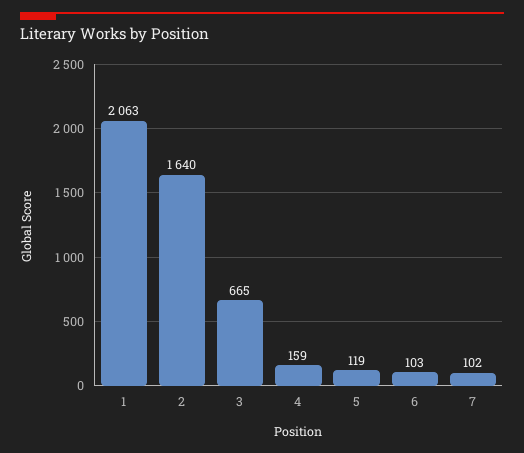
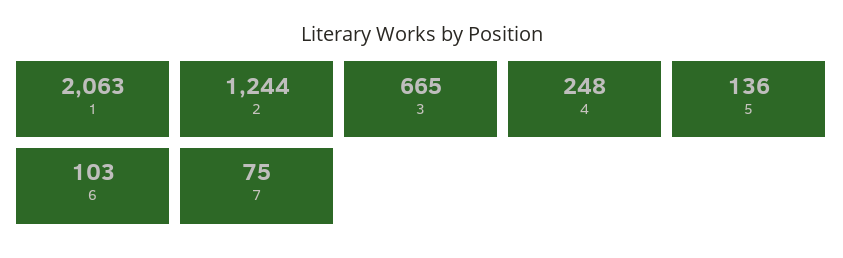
  {
    "1": 2063,
-   "2": 1640,
+   "2": 1244,
    "3": 665,
-   "4": 159,
+   "4": 248,
-   "5": 119,
+   "5": 136,
    "6": 103,
-   "7": 102
+   "7": 75
  }

